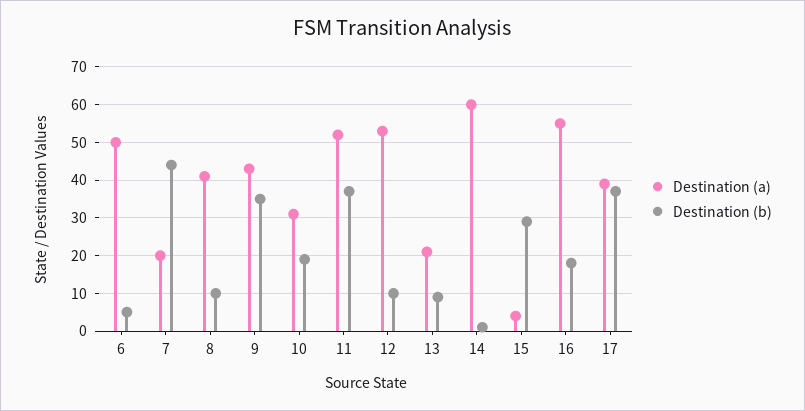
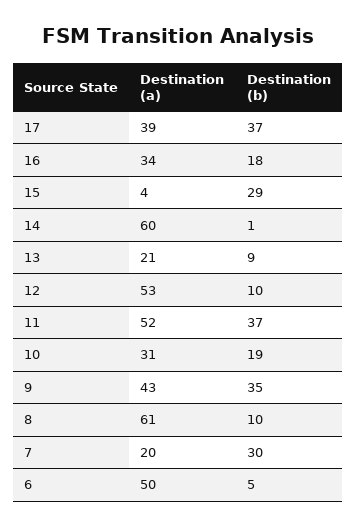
  {
    "Destination (a)": {
      "6": 50,
      "7": 20,
-     "8": 40,
+     "8": 61,
      "9": 43,
      "10": 31,
      "11": 52,
      "12": 53,
      "13": 21,
      "14": 60,
      "15": 4,
-     "16": 55,
+     "16": 34,
      "17": 39
    },
    "Destination (b)": {
      "6": 5,
-     "7": 45,
+     "7": 30,
      "8": 10,
      "9": 35,
      "10": 19,
      "11": 37,
      "12": 10,
      "13": 9,
      "14": 1,
      "15": 29,
      "16": 18,
      "17": 37
    }
  }

